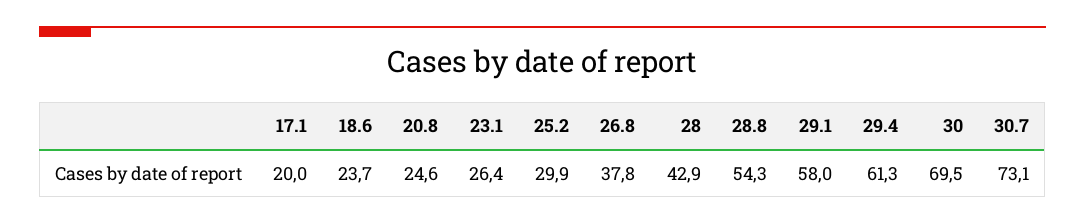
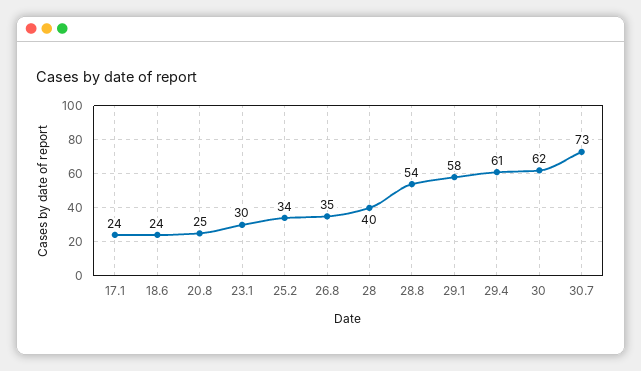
  {
-   "17.1": 20,
+   "17.1": 24,
    "18.6": 23.7,
    "20.8": 24.6,
-   "23.1": 26.4,
+   "23.1": 30,
-   "25.2": 29.9,
+   "25.2": 34,
-   "26.8": 37.8,
+   "26.8": 35,
-   "28": 42.9,
+   "28": 40,
    "28.8": 54.3,
    "29.1": 58,
    "29.4": 61.3,
-   "30": 69.5,
+   "30": 62,
    "30.7": 73.1
  }

